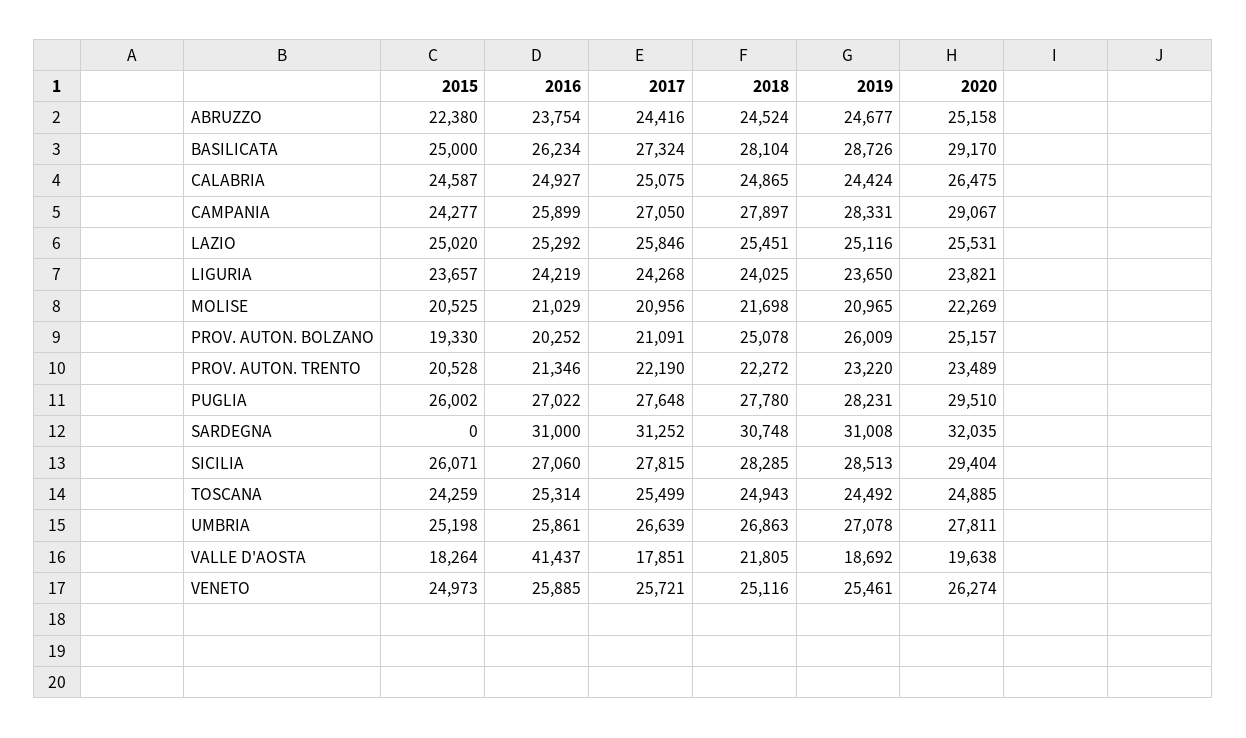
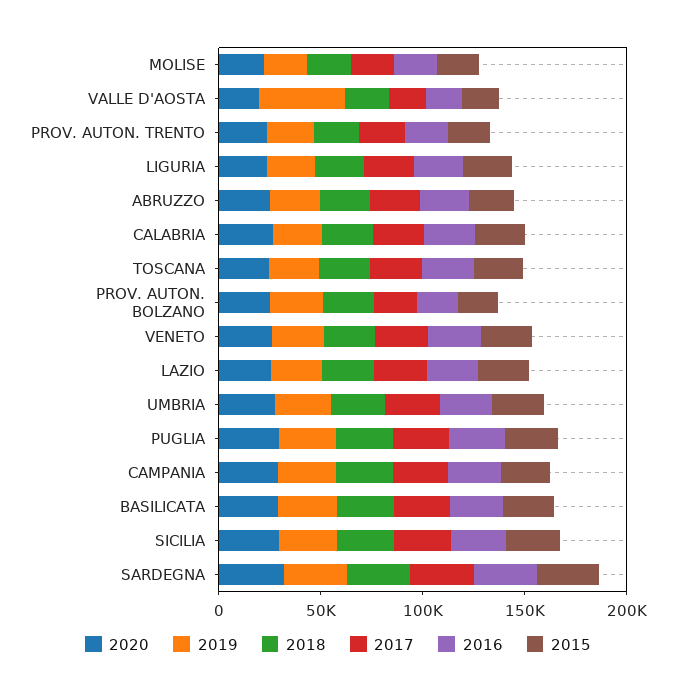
  {
    "2015": {
      "ABRUZZO": 22380,
      "BASILICATA": 25000,
      "CALABRIA": 24587,
      "CAMPANIA": 24277,
      "LAZIO": 25020,
      "LIGURIA": 23657,
      "MOLISE": 20525,
      "PROV. AUTON. BOLZANO": 19330,
      "PROV. AUTON. TRENTO": 20528,
      "PUGLIA": 26002,
-     "SARDEGNA": 0,
+     "SARDEGNA": 30000,
      "SICILIA": 26071,
      "TOSCANA": 24259,
      "UMBRIA": 25198,
      "VALLE D'AOSTA": 18264,
      "VENETO": 24973
    },
    "2016": {
      "ABRUZZO": 23754,
      "BASILICATA": 26234,
      "CALABRIA": 24927,
      "CAMPANIA": 25899,
      "LAZIO": 25292,
      "LIGURIA": 24219,
      "MOLISE": 21029,
      "PROV. AUTON. BOLZANO": 20252,
      "PROV. AUTON. TRENTO": 21346,
      "PUGLIA": 27022,
      "SARDEGNA": 31000,
      "SICILIA": 27060,
      "TOSCANA": 25314,
      "UMBRIA": 25861,
-     "VALLE D'AOSTA": 41437,
+     "VALLE D'AOSTA": 20000,
      "VENETO": 25885
    },
    "2017": {
      "ABRUZZO": 24416,
      "BASILICATA": 27324,
      "CALABRIA": 25075,
      "CAMPANIA": 27050,
      "LAZIO": 25846,
      "LIGURIA": 24268,
      "MOLISE": 20956,
      "PROV. AUTON. BOLZANO": 21091,
      "PROV. AUTON. TRENTO": 22190,
      "PUGLIA": 27648,
      "SARDEGNA": 31252,
      "SICILIA": 27815,
      "TOSCANA": 25499,
      "UMBRIA": 26639,
      "VALLE D'AOSTA": 17851,
      "VENETO": 25721
    },
    "2018": {
      "ABRUZZO": 24524,
      "BASILICATA": 28104,
      "CALABRIA": 24865,
      "CAMPANIA": 27897,
      "LAZIO": 25451,
      "LIGURIA": 24025,
      "MOLISE": 21698,
      "PROV. AUTON. BOLZANO": 25078,
      "PROV. AUTON. TRENTO": 22272,
      "PUGLIA": 27780,
      "SARDEGNA": 30748,
      "SICILIA": 28285,
      "TOSCANA": 24943,
      "UMBRIA": 26863,
      "VALLE D'AOSTA": 21805,
      "VENETO": 25116
    },
    "2019": {
      "ABRUZZO": 24677,
      "BASILICATA": 28726,
      "CALABRIA": 24424,
      "CAMPANIA": 28331,
      "LAZIO": 25116,
      "LIGURIA": 23650,
      "MOLISE": 20965,
      "PROV. AUTON. BOLZANO": 26009,
      "PROV. AUTON. TRENTO": 23220,
      "PUGLIA": 28231,
      "SARDEGNA": 31008,
      "SICILIA": 28513,
      "TOSCANA": 24492,
      "UMBRIA": 27078,
-     "VALLE D'AOSTA": 18692,
+     "VALLE D'AOSTA": 40000,
      "VENETO": 25461
    },
    "2020": {
      "ABRUZZO": 25158,
      "BASILICATA": 29170,
      "CALABRIA": 26475,
      "CAMPANIA": 29067,
      "LAZIO": 25531,
      "LIGURIA": 23821,
      "MOLISE": 22269,
      "PROV. AUTON. BOLZANO": 25157,
      "PROV. AUTON. TRENTO": 23489,
      "PUGLIA": 29510,
      "SARDEGNA": 32035,
      "SICILIA": 29404,
      "TOSCANA": 24885,
      "UMBRIA": 27811,
      "VALLE D'AOSTA": 19638,
      "VENETO": 26274
    }
  }

